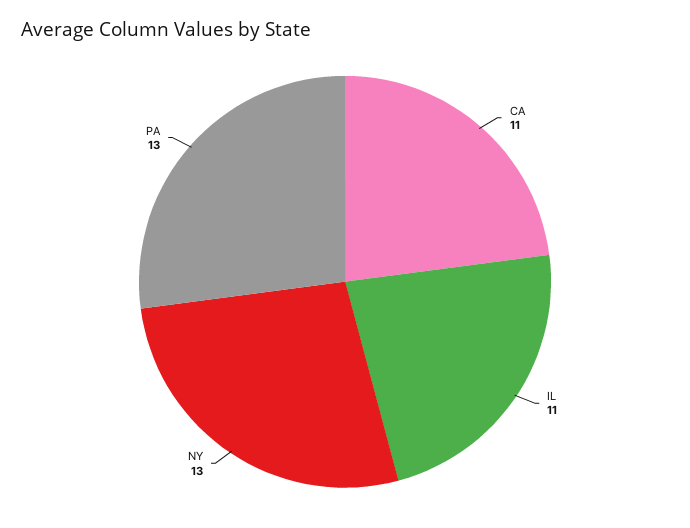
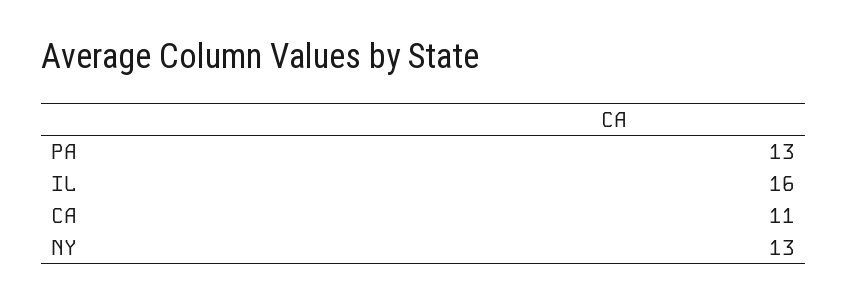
  {
    "CA": 11,
-   "IL": 11,
+   "IL": 16,
    "NY": 13,
    "PA": 13
  }

